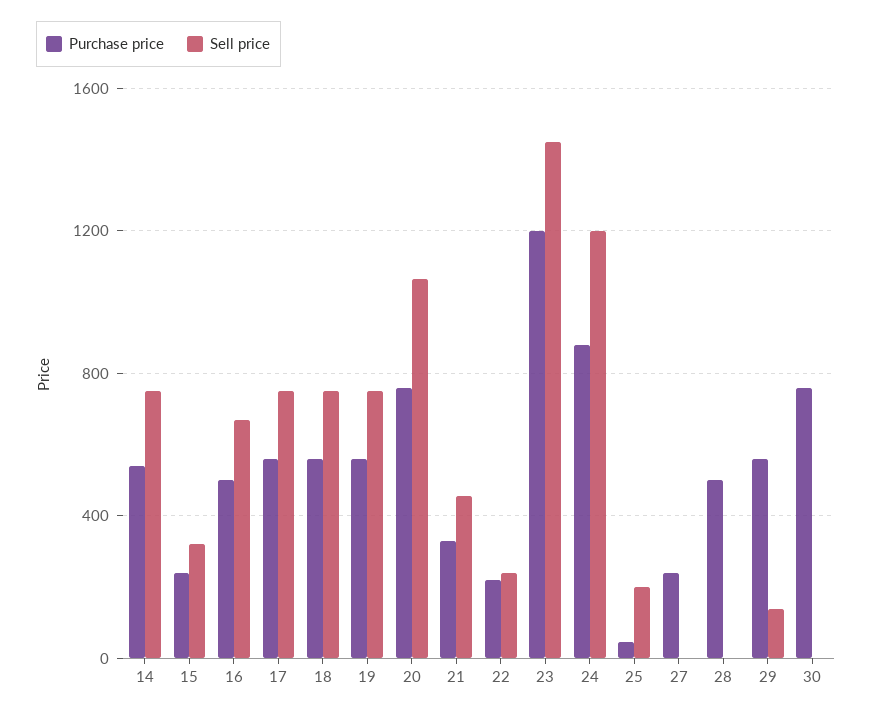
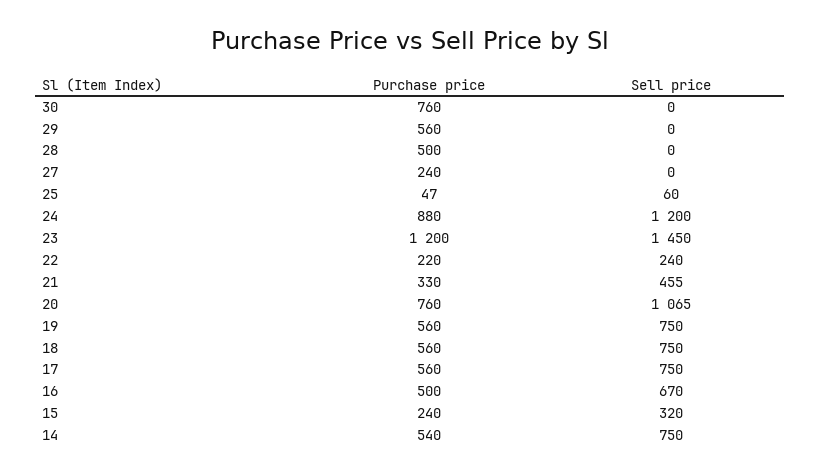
  {
    "Purchase price": {
      "14": 540,
      "15": 240,
      "16": 500,
      "17": 560,
      "18": 560,
      "19": 560,
      "20": 760,
      "21": 330,
      "22": 220,
      "23": 1200,
      "24": 880,
      "25": 47,
      "27": 240,
      "28": 500,
      "29": 560,
      "30": 760
    },
    "Sell price": {
      "14": 750,
      "15": 320,
      "16": 670,
      "17": 750,
      "18": 750,
      "19": 750,
      "20": 1065,
      "21": 455,
      "22": 240,
      "23": 1450,
      "24": 1200,
-     "25": 200,
+     "25": 60,
      "27": 0,
      "28": 0,
-     "29": 150,
+     "29": 0,
      "30": 0
    }
  }

